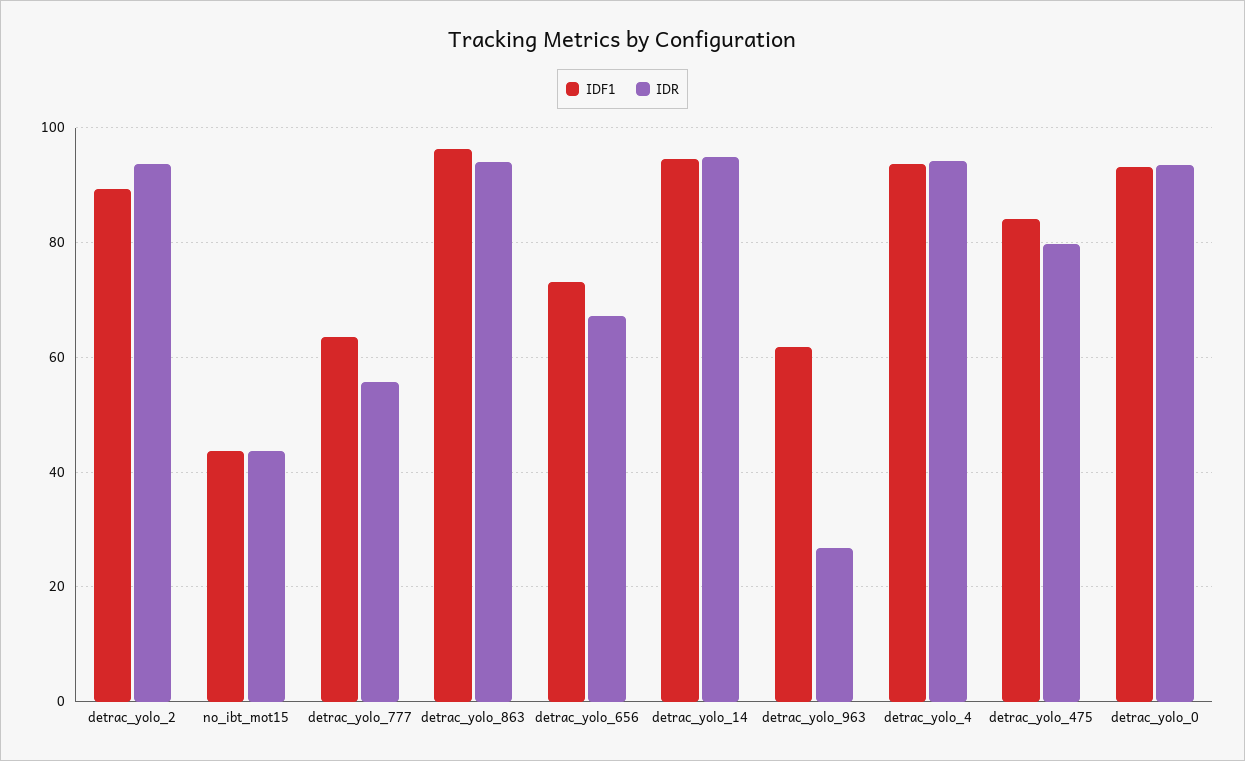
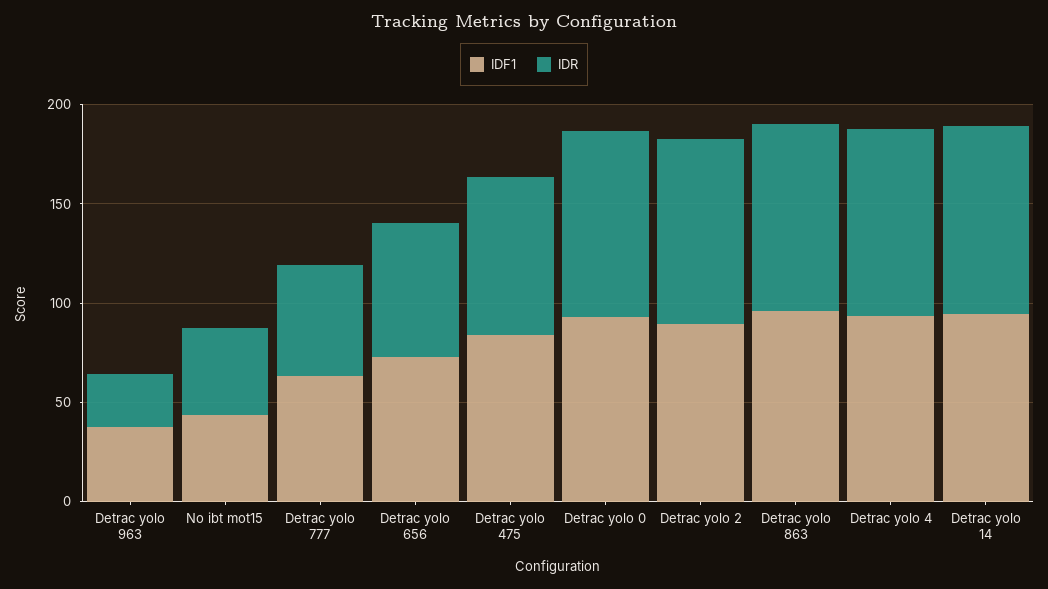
  {
    "IDF1": {
      "detrac_yolo_2": 90,
      "no_ibt_mot15": 44,
      "detrac_yolo_777": 64,
      "detrac_yolo_863": 96,
      "detrac_yolo_656": 74,
      "detrac_yolo_14": 94,
-     "detrac_yolo_963": 62,
+     "detrac_yolo_963": 40,
      "detrac_yolo_4": 94,
      "detrac_yolo_475": 84,
      "detrac_yolo_0": 94
    },
    "IDR": {
      "detrac_yolo_2": 94,
      "no_ibt_mot15": 44,
      "detrac_yolo_777": 56,
      "detrac_yolo_863": 94,
      "detrac_yolo_656": 68,
      "detrac_yolo_14": 94,
      "detrac_yolo_963": 26,
      "detrac_yolo_4": 94,
      "detrac_yolo_475": 80,
      "detrac_yolo_0": 94
    }
  }

